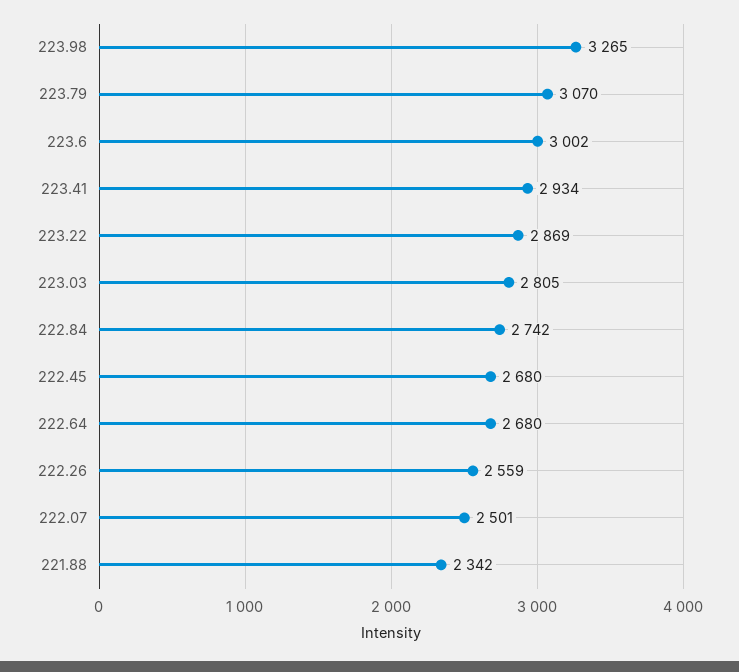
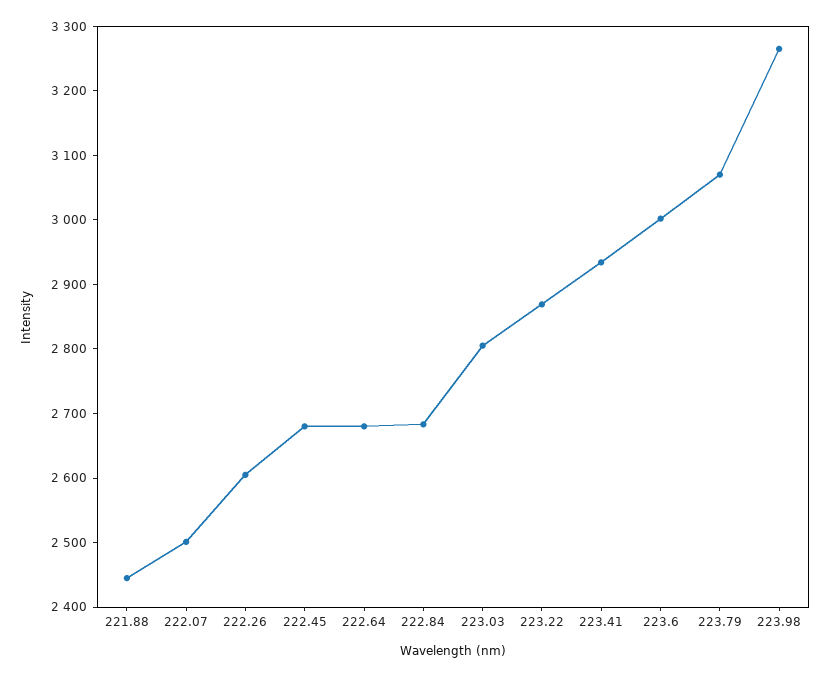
  {
    "223.98": 3265,
    "223.79": 3070,
    "223.6": 3002,
    "223.41": 2934,
    "223.22": 2869,
    "223.03": 2805,
-   "222.84": 2742,
+   "222.84": 2680,
    "222.45": 2680,
    "222.64": 2680,
-   "222.26": 2559,
+   "222.26": 2600,
    "222.07": 2501,
-   "221.88": 2342
+   "221.88": 2440
  }

